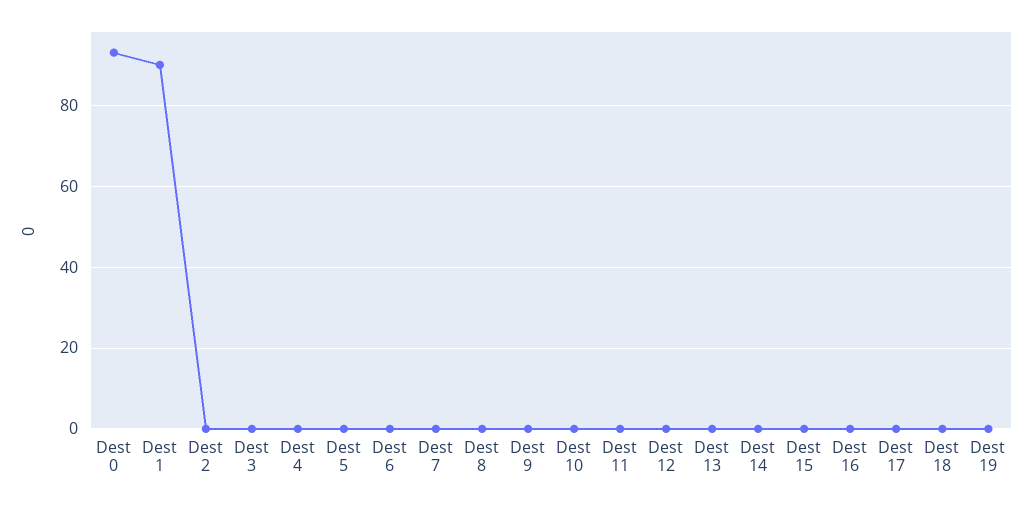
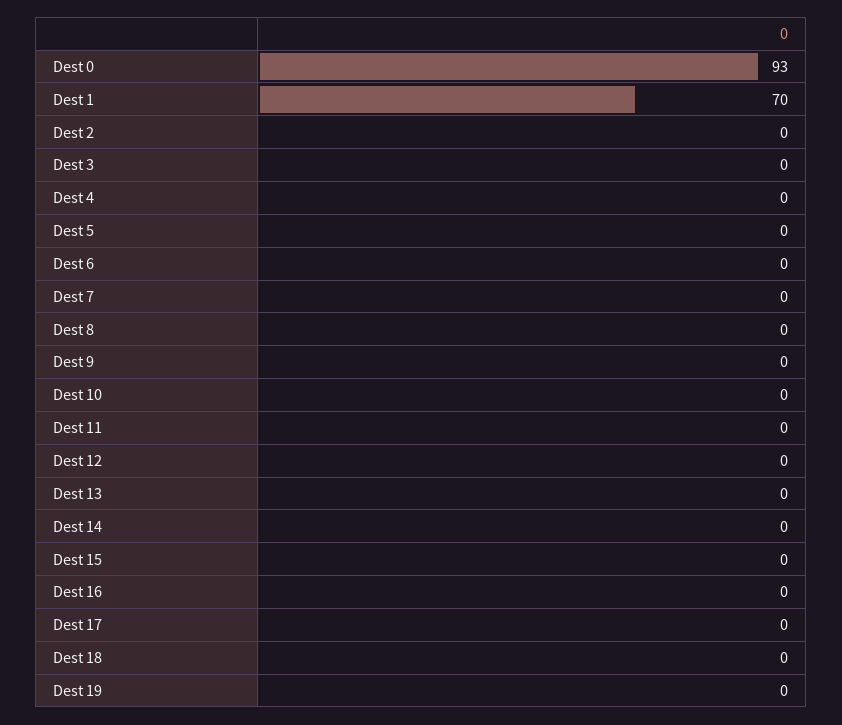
  {
    "Dest 0": 93,
-   "Dest 1": 90,
+   "Dest 1": 70,
    "Dest 2": 0,
    "Dest 3": 0,
    "Dest 4": 0,
    "Dest 5": 0,
    "Dest 6": 0,
    "Dest 7": 0,
    "Dest 8": 0,
    "Dest 9": 0,
    "Dest 10": 0,
    "Dest 11": 0,
    "Dest 12": 0,
    "Dest 13": 0,
    "Dest 14": 0,
    "Dest 15": 0,
    "Dest 16": 0,
    "Dest 17": 0,
    "Dest 18": 0,
    "Dest 19": 0
  }

